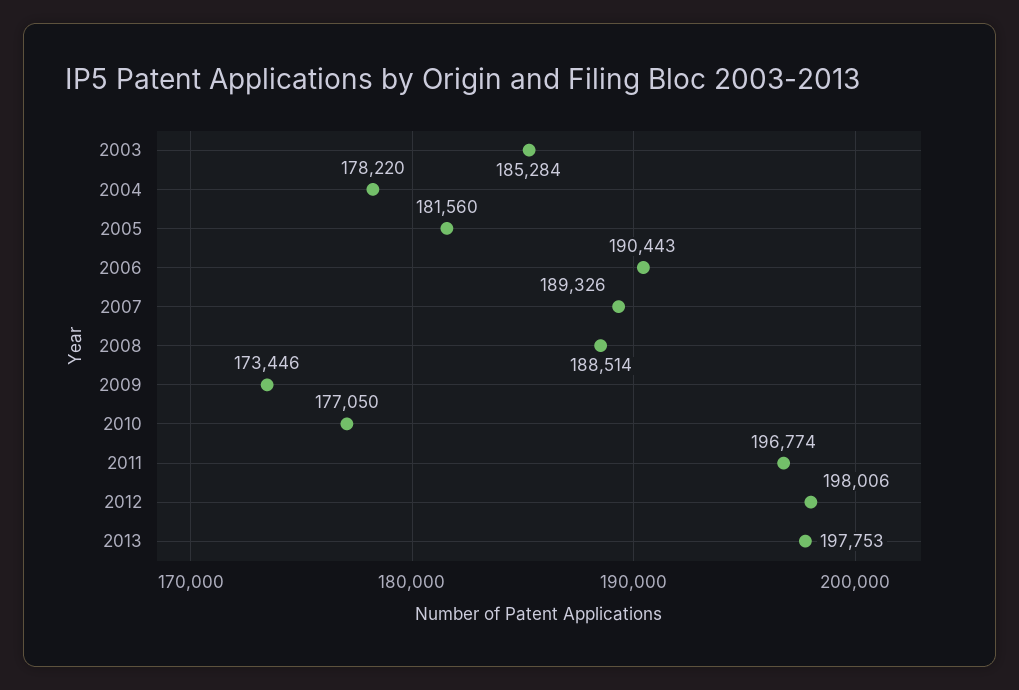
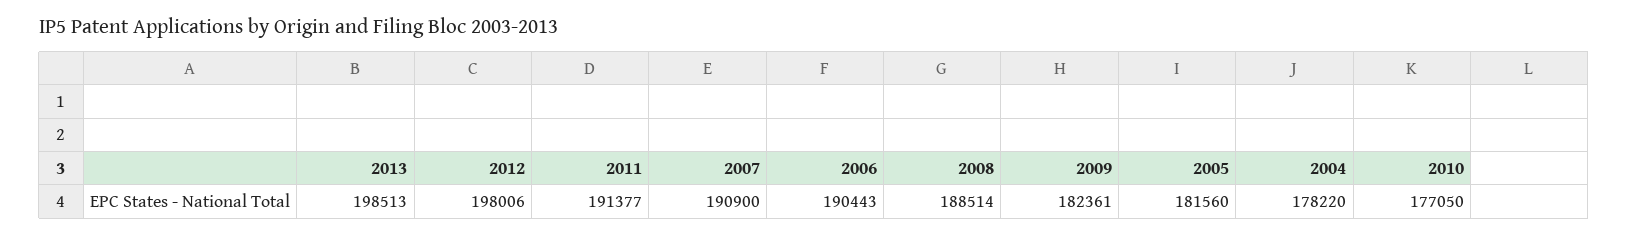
  {
-   "2003": 185284,
    "2004": 178220,
    "2005": 181560,
    "2006": 190443,
-   "2007": 189326,
+   "2007": 190900,
    "2008": 188514,
-   "2009": 173446,
+   "2009": 182361,
    "2010": 177050,
-   "2011": 196774,
+   "2011": 191377,
    "2012": 198006,
-   "2013": 197753
+   "2013": 198513
  }

